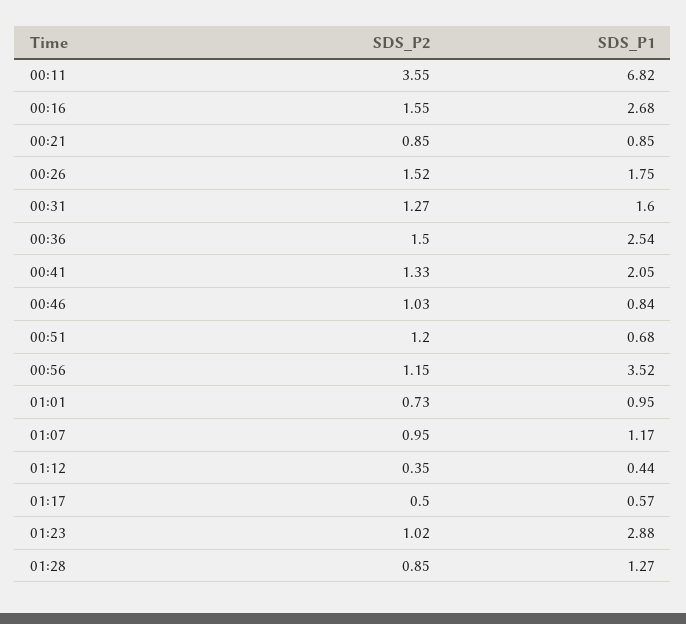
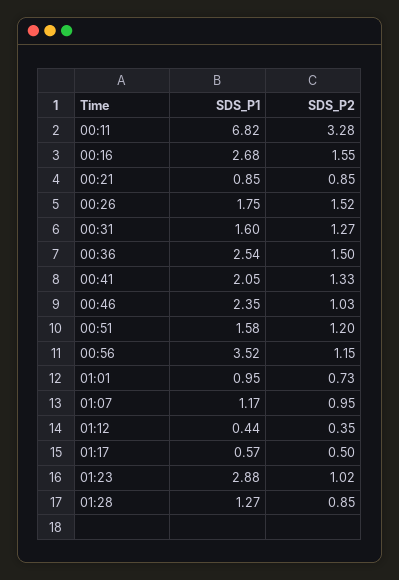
  {
    "SDS_P2": {
-     "00:11": 3.55,
+     "00:11": 3.28,
      "00:16": 1.55,
      "00:21": 0.85,
      "00:26": 1.52,
      "00:31": 1.27,
      "00:36": 1.5,
      "00:41": 1.33,
      "00:46": 1.03,
      "00:51": 1.2,
      "00:56": 1.15,
      "01:01": 0.73,
      "01:07": 0.95,
      "01:12": 0.35,
      "01:17": 0.5,
      "01:23": 1.02,
      "01:28": 0.85
    },
    "SDS_P1": {
      "00:11": 6.82,
      "00:16": 2.68,
      "00:21": 0.85,
      "00:26": 1.75,
      "00:31": 1.6,
      "00:36": 2.54,
      "00:41": 2.05,
-     "00:46": 0.84,
+     "00:46": 2.35,
-     "00:51": 0.68,
+     "00:51": 1.58,
      "00:56": 3.52,
      "01:01": 0.95,
      "01:07": 1.17,
      "01:12": 0.44,
      "01:17": 0.57,
      "01:23": 2.88,
      "01:28": 1.27
    }
  }

